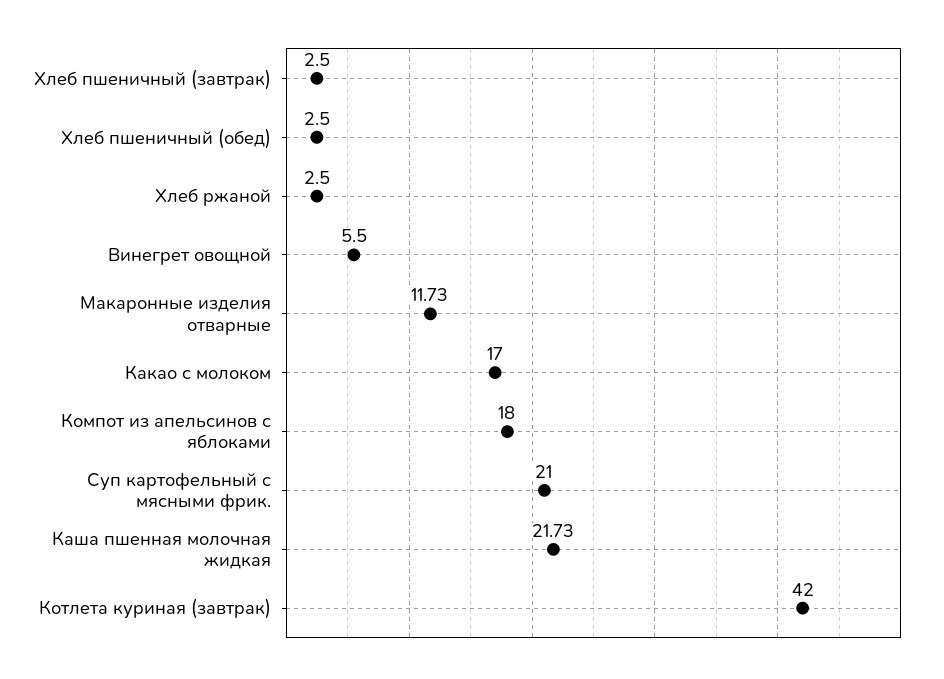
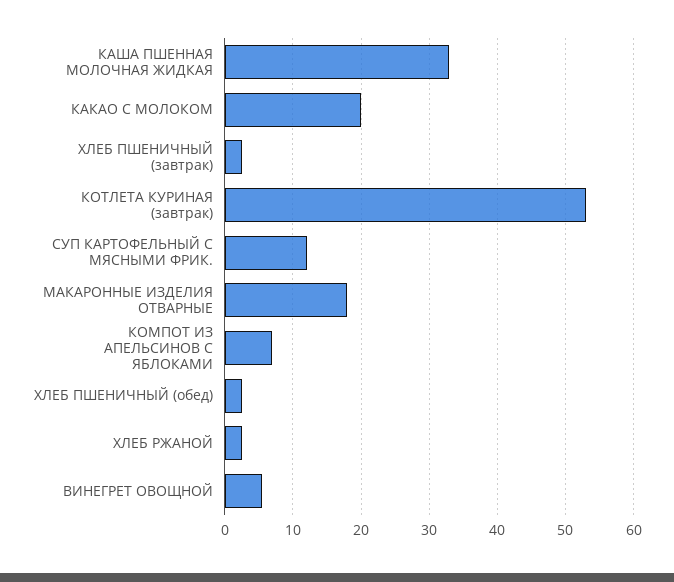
  {
    "Хлеб пшеничный (завтрак)": 2.5,
    "Хлеб пшеничный (обед)": 2.5,
    "Хлеб ржаной": 2.5,
    "Винегрет овощной": 5.5,
-   "Макаронные изделия отварные": 11.73,
+   "Макаронные изделия отварные": 18,
-   "Какао с молоком": 17,
+   "Какао с молоком": 20,
-   "Компот из апельсинов с яблоками": 18,
+   "Компот из апельсинов с яблоками": 7,
-   "Суп картофельный с мясными фрик.": 21,
+   "Суп картофельный с мясными фрик.": 12,
-   "Каша пшенная молочная жидкая": 21.73,
+   "Каша пшенная молочная жидкая": 33,
-   "Котлета куриная (завтрак)": 42
+   "Котлета куриная (завтрак)": 53
  }

